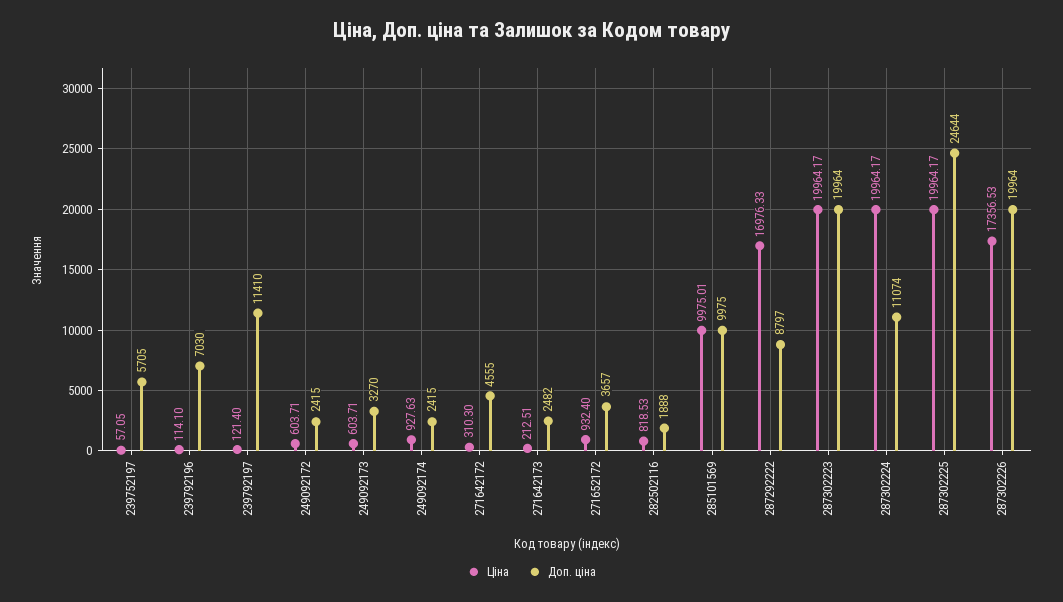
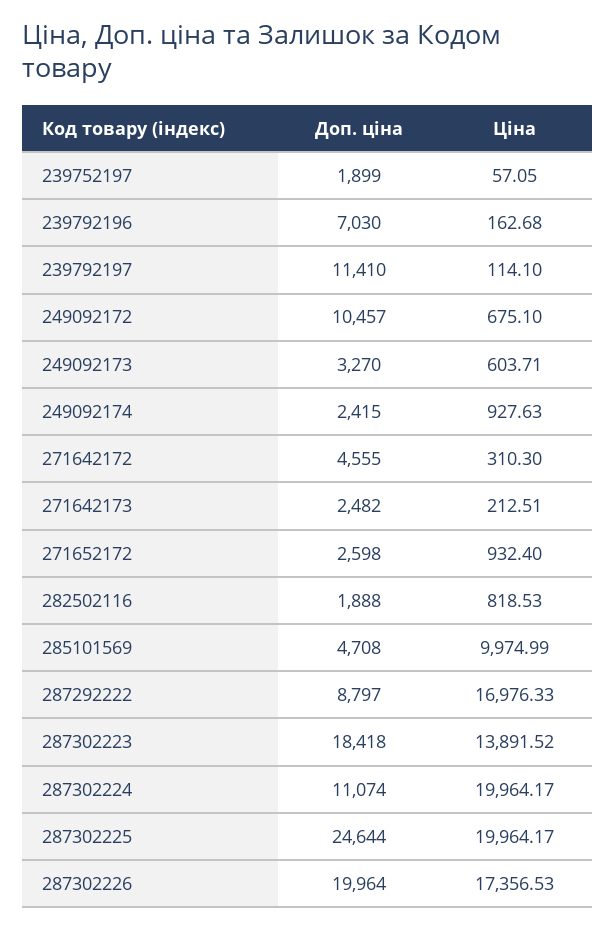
  {
    "Ціна": {
      "239752197": 57.05,
-     "239792196": 114.1,
+     "239792196": 162.68,
-     "239792197": 121.4,
+     "239792197": 114.1,
-     "249092172": 603.71,
+     "249092172": 675.1,
      "249092173": 603.71,
      "249092174": 927.63,
      "271642172": 310.3,
      "271642173": 212.51,
      "271652172": 932.4,
      "282502116": 818.53,
-     "285101569": 9975.01,
+     "285101569": 9974.99,
      "287292222": 16976.33,
-     "287302223": 19964.17,
+     "287302223": 13891.52,
      "287302224": 19964.17,
      "287302225": 19964.17,
      "287302226": 17356.53
    },
    "Доп. ціна": {
-     "239752197": 5705,
+     "239752197": 1899,
      "239792196": 7030,
      "239792197": 11410,
-     "249092172": 2415,
+     "249092172": 10457,
      "249092173": 3270,
      "249092174": 2415,
      "271642172": 4555,
      "271642173": 2482,
-     "271652172": 3657,
+     "271652172": 2598,
      "282502116": 1888,
-     "285101569": 9975,
+     "285101569": 4708,
      "287292222": 8797,
-     "287302223": 19964,
+     "287302223": 18418,
      "287302224": 11074,
      "287302225": 24644,
      "287302226": 19964
    }
  }

